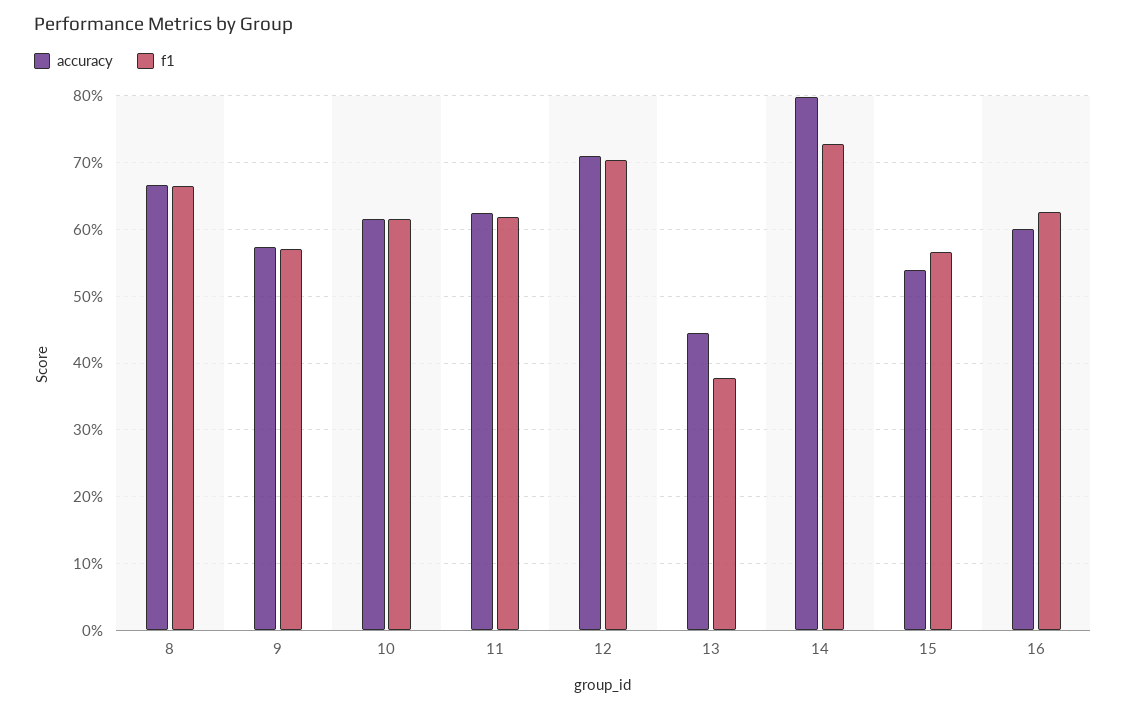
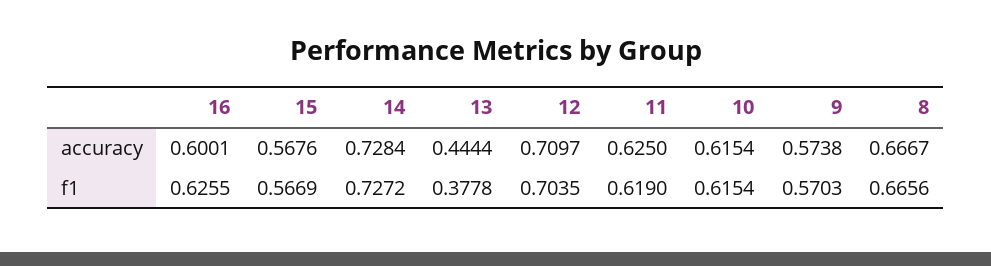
  {
    "accuracy": {
      "8": 0.6667,
      "9": 0.5738,
      "10": 0.6154,
      "11": 0.625,
      "12": 0.7097,
      "13": 0.4444,
-     "14": 0.8,
+     "14": 0.7284,
-     "15": 0.54,
+     "15": 0.5676,
      "16": 0.6001
    },
    "f1": {
      "8": 0.6656,
      "9": 0.5703,
      "10": 0.6154,
      "11": 0.619,
      "12": 0.7035,
      "13": 0.3778,
      "14": 0.7272,
      "15": 0.5669,
      "16": 0.6255
    }
  }

